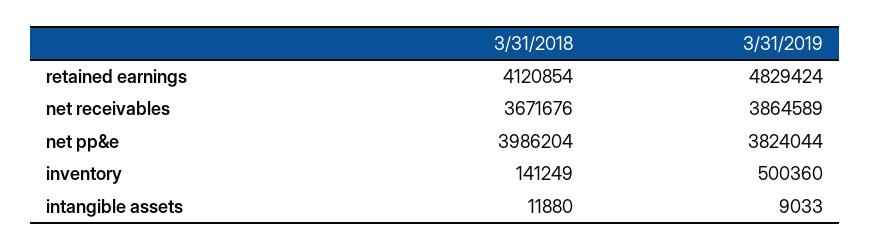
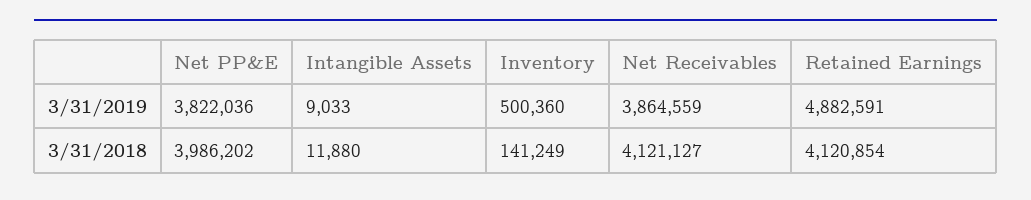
  {
    "3/31/2018": {
      "retained earnings": 4120854,
-     "net receivables": 3671676,
+     "net receivables": 4121127,
-     "net pp&e": 3986204,
+     "net pp&e": 3986202,
      "inventory": 141249,
      "intangible assets": 11880
    },
    "3/31/2019": {
-     "retained earnings": 4829424,
+     "retained earnings": 4882591,
-     "net receivables": 3864589,
+     "net receivables": 3864559,
-     "net pp&e": 3824044,
+     "net pp&e": 3822036,
      "inventory": 500360,
      "intangible assets": 9033
    }
  }

